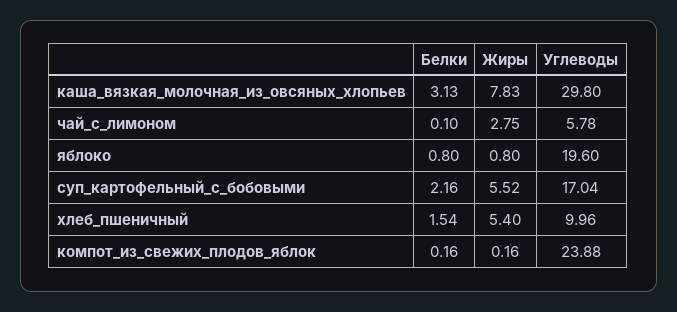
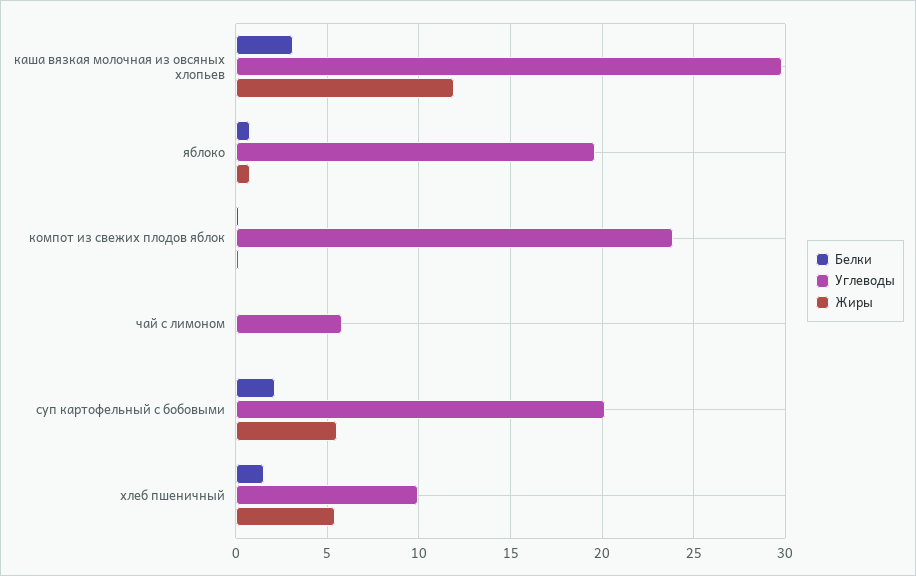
  {
    "Белки": {
      "каша_вязкая_молочная_из_овсяных_хлопьев": 3.13,
      "чай_с_лимоном": 0.1,
      "яблоко": 0.8,
      "суп_картофельный_с_бобовыми": 2.16,
      "хлеб_пшеничный": 1.54,
      "компот_из_свежих_плодов_яблок": 0.16
    },
    "Жиры": {
-     "каша_вязкая_молочная_из_овсяных_хлопьев": 7.83,
+     "каша_вязкая_молочная_из_овсяных_хлопьев": 12,
-     "чай_с_лимоном": 2.75,
+     "чай_с_лимоном": 0,
      "яблоко": 0.8,
      "суп_картофельный_с_бобовыми": 5.52,
      "хлеб_пшеничный": 5.4,
      "компот_из_свежих_плодов_яблок": 0.16
    },
    "Углеводы": {
      "каша_вязкая_молочная_из_овсяных_хлопьев": 29.8,
      "чай_с_лимоном": 5.78,
      "яблоко": 19.6,
-     "суп_картофельный_с_бобовыми": 17.04,
+     "суп_картофельный_с_бобовыми": 20,
      "хлеб_пшеничный": 9.96,
      "компот_из_свежих_плодов_яблок": 23.88
    }
  }

